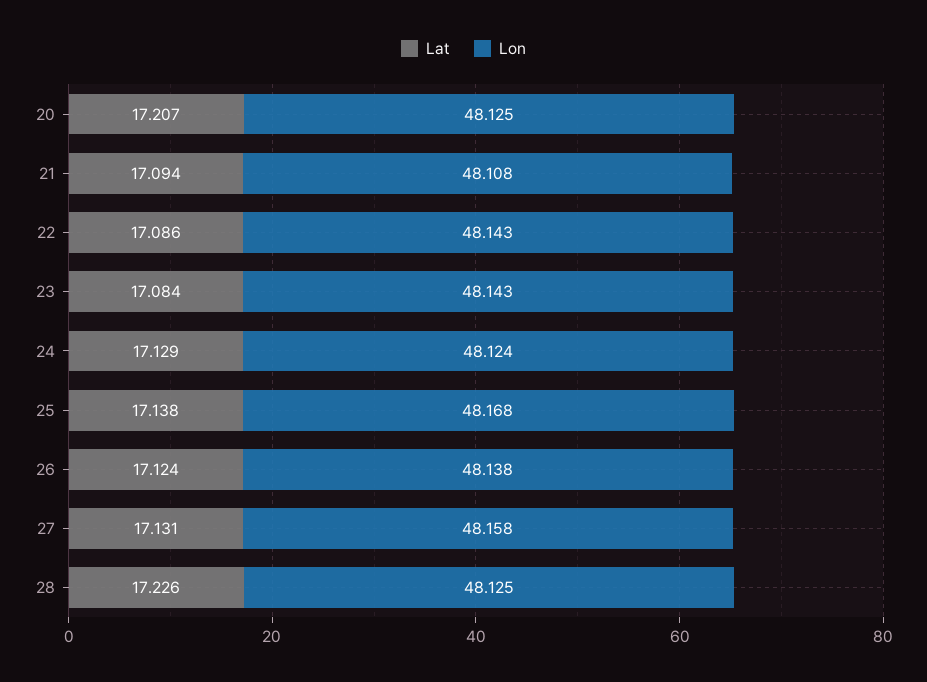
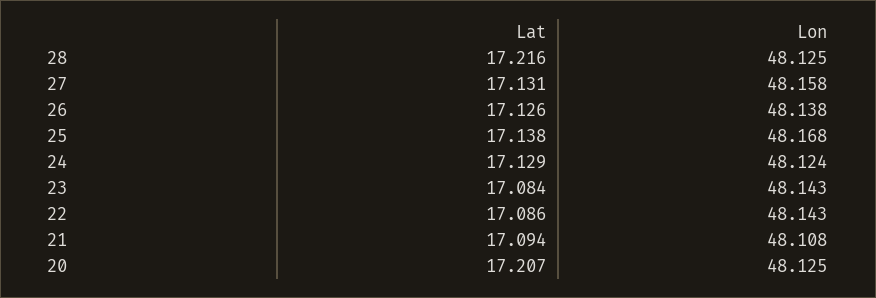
  {
    "Lat": {
      "20": 17.207,
      "21": 17.094,
      "22": 17.086,
      "23": 17.084,
      "24": 17.129,
      "25": 17.138,
-     "26": 17.124,
+     "26": 17.126,
      "27": 17.131,
-     "28": 17.226
+     "28": 17.216
    },
    "Lon": {
      "20": 48.125,
      "21": 48.108,
      "22": 48.143,
      "23": 48.143,
      "24": 48.124,
      "25": 48.168,
      "26": 48.138,
      "27": 48.158,
      "28": 48.125
    }
  }

